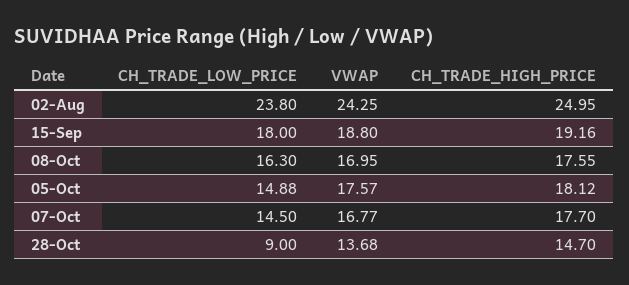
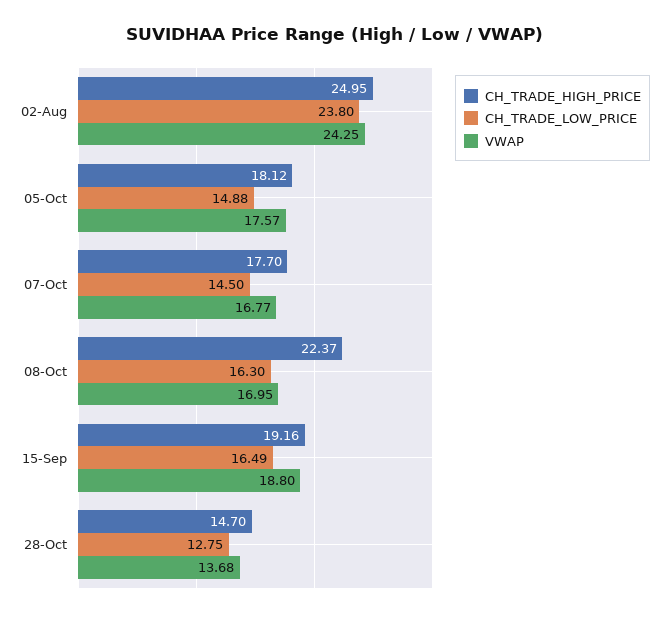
  {
    "CH_TRADE_LOW_PRICE": {
      "02-Aug": 23.8,
-     "15-Sep": 18,
+     "15-Sep": 16.49,
      "08-Oct": 16.3,
      "05-Oct": 14.88,
      "07-Oct": 14.5,
-     "28-Oct": 9
+     "28-Oct": 12.75
    },
    "VWAP": {
      "02-Aug": 24.25,
      "15-Sep": 18.8,
      "08-Oct": 16.95,
      "05-Oct": 17.57,
      "07-Oct": 16.77,
      "28-Oct": 13.68
    },
    "CH_TRADE_HIGH_PRICE": {
      "02-Aug": 24.95,
      "15-Sep": 19.16,
-     "08-Oct": 17.55,
+     "08-Oct": 22.37,
      "05-Oct": 18.12,
      "07-Oct": 17.7,
      "28-Oct": 14.7
    }
  }

